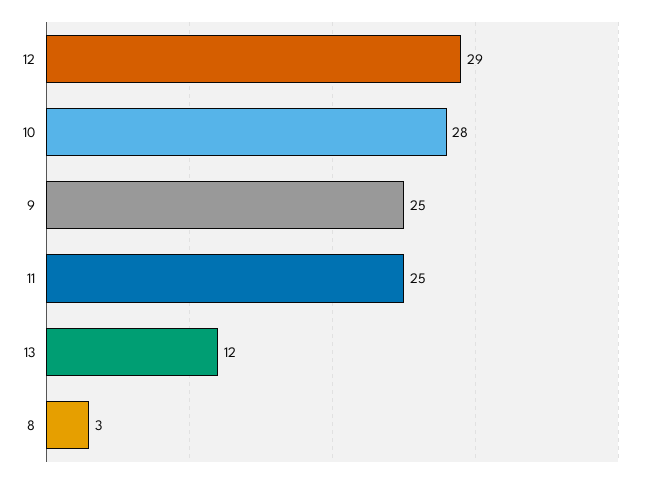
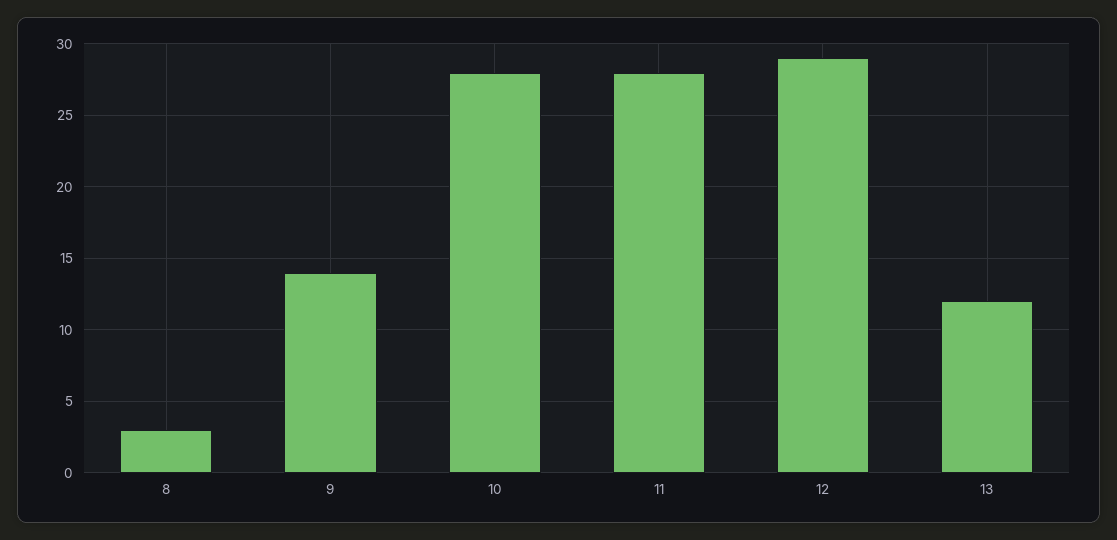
  {
    "12": 29,
    "10": 28,
-   "9": 25,
+   "9": 14,
-   "11": 25,
+   "11": 28,
    "13": 12,
    "8": 3
  }

